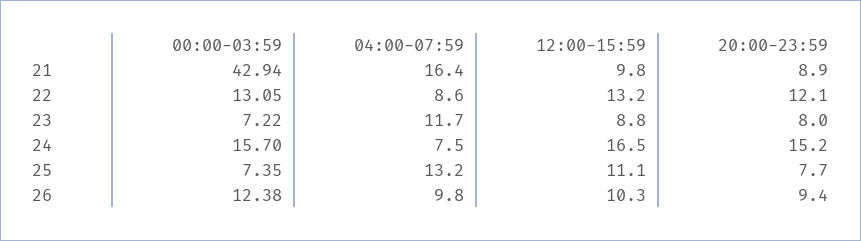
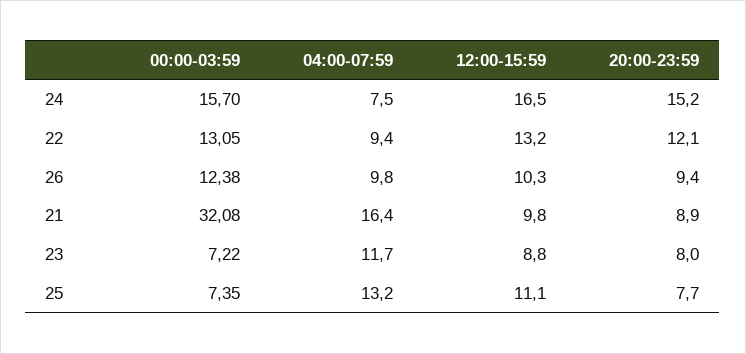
  {
    "00:00-03:59": {
-     "21": 42.94,
+     "21": 32.08,
      "22": 13.05,
      "23": 7.22,
      "24": 15.7,
      "25": 7.35,
      "26": 12.38
    },
    "04:00-07:59": {
      "21": 16.4,
-     "22": 8.6,
+     "22": 9.4,
      "23": 11.7,
      "24": 7.5,
      "25": 13.2,
      "26": 9.8
    },
    "12:00-15:59": {
      "21": 9.8,
      "22": 13.2,
      "23": 8.8,
      "24": 16.5,
      "25": 11.1,
      "26": 10.3
    },
    "20:00-23:59": {
      "21": 8.9,
      "22": 12.1,
      "23": 8,
      "24": 15.2,
      "25": 7.7,
      "26": 9.4
    }
  }

